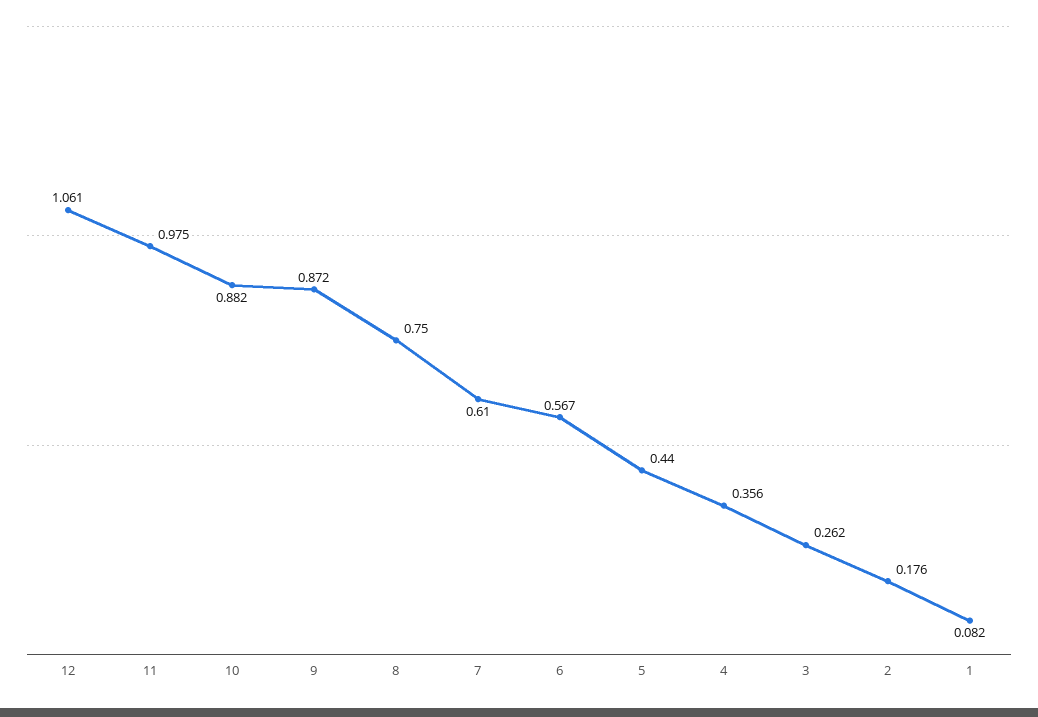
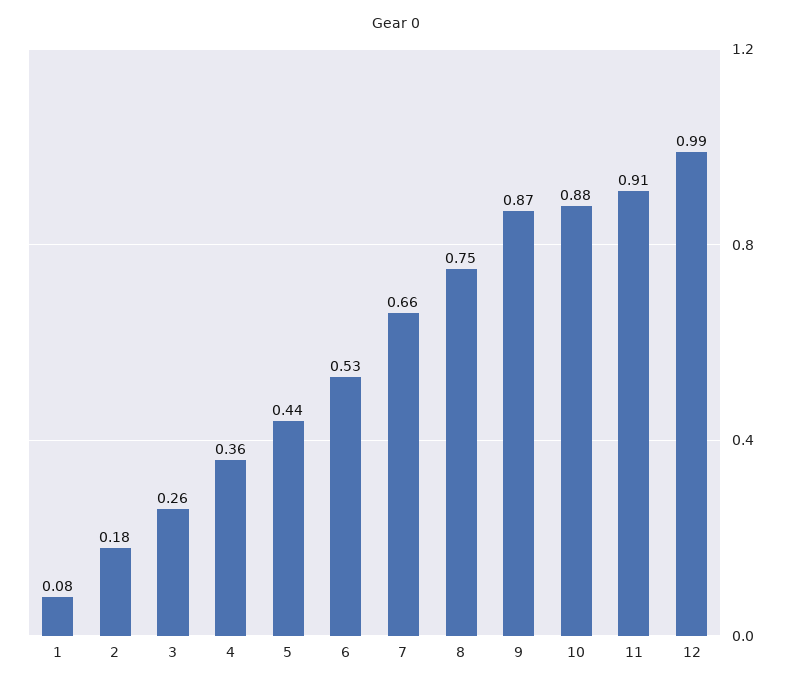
  {
-   "12": 1.061,
+   "12": 0.99,
-   "11": 0.975,
+   "11": 0.91,
    "10": 0.882,
    "9": 0.872,
    "8": 0.75,
-   "7": 0.61,
+   "7": 0.66,
-   "6": 0.567,
+   "6": 0.53,
    "5": 0.44,
    "4": 0.356,
    "3": 0.262,
    "2": 0.176,
    "1": 0.082
  }

